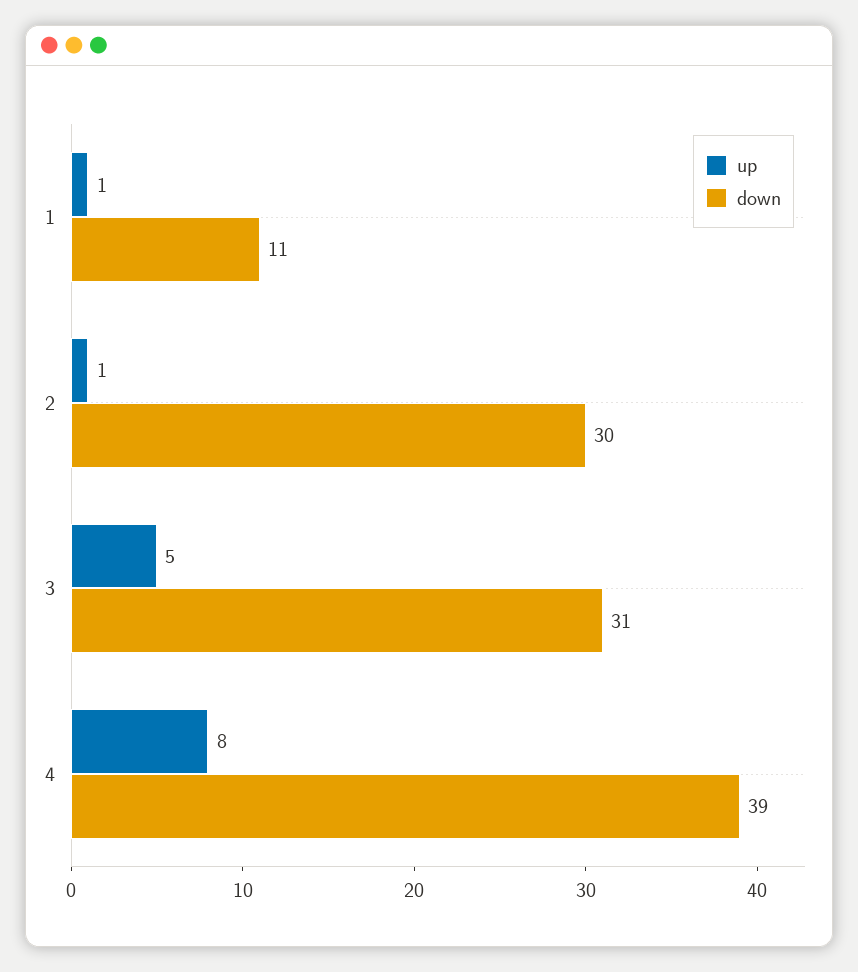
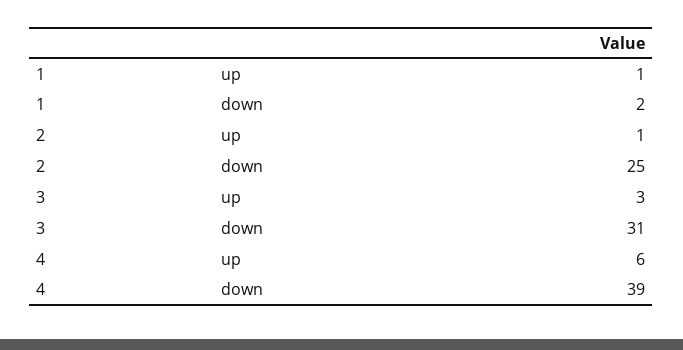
  {
    "up": {
      "1": 1,
      "2": 1,
-     "3": 5,
+     "3": 3,
-     "4": 8
+     "4": 6
    },
    "down": {
-     "1": 11,
+     "1": 2,
-     "2": 30,
+     "2": 25,
      "3": 31,
      "4": 39
    }
  }

